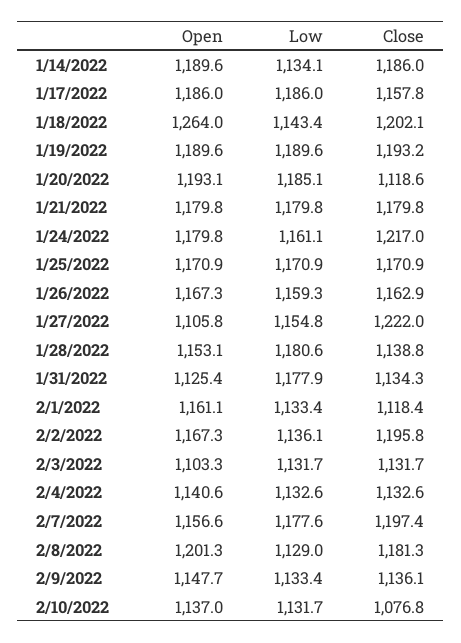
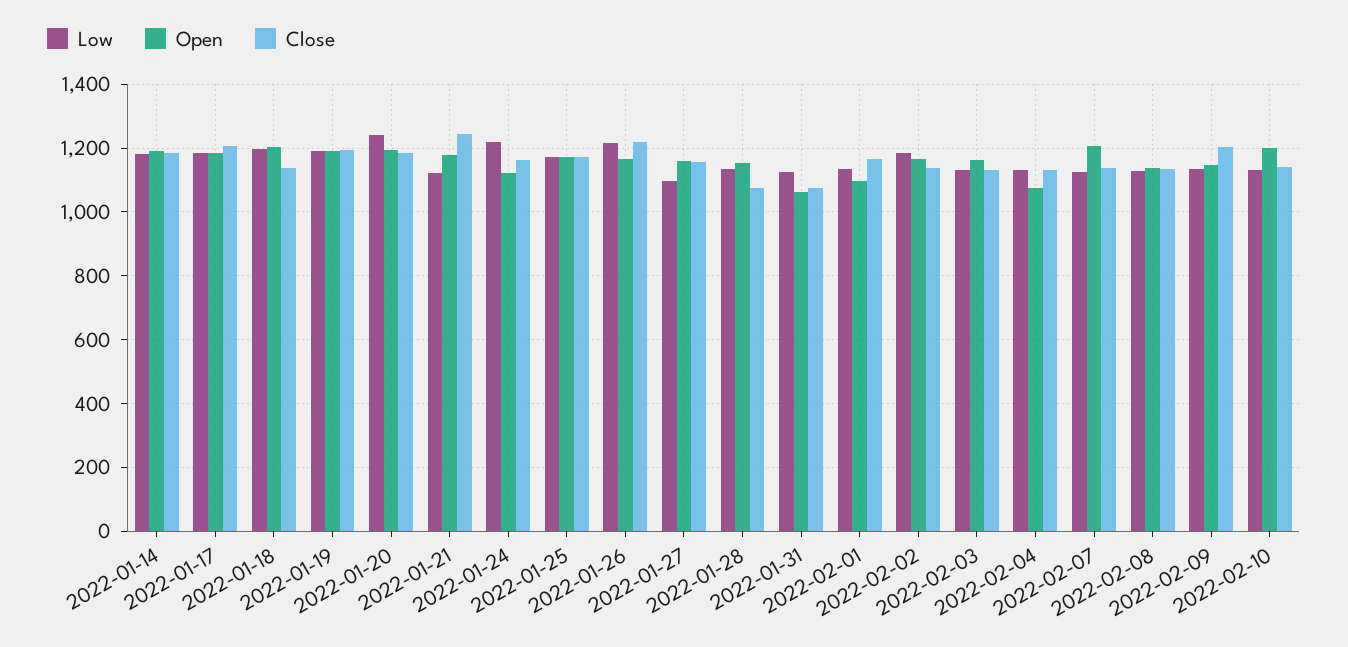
  {
    "Open": {
      "1/14/2022": 1189.6,
      "1/17/2022": 1186,
-     "1/18/2022": 1264,
+     "1/18/2022": 1200,
      "1/19/2022": 1189.6,
      "1/20/2022": 1193.1,
      "1/21/2022": 1179.8,
-     "1/24/2022": 1179.8,
+     "1/24/2022": 1120,
      "1/25/2022": 1170.9,
      "1/26/2022": 1167.3,
-     "1/27/2022": 1105.8,
+     "1/27/2022": 1160,
      "1/28/2022": 1153.1,
-     "1/31/2022": 1125.4,
+     "1/31/2022": 1060,
-     "2/1/2022": 1161.1,
+     "2/1/2022": 1100,
      "2/2/2022": 1167.3,
-     "2/3/2022": 1103.3,
+     "2/3/2022": 1160,
-     "2/4/2022": 1140.6,
+     "2/4/2022": 1080,
-     "2/7/2022": 1156.6,
+     "2/7/2022": 1200,
-     "2/8/2022": 1201.3,
+     "2/8/2022": 1140,
      "2/9/2022": 1147.7,
-     "2/10/2022": 1137
+     "2/10/2022": 1200
    },
    "Low": {
-     "1/14/2022": 1134.1,
+     "1/14/2022": 1180,
      "1/17/2022": 1186,
-     "1/18/2022": 1143.4,
+     "1/18/2022": 1200,
      "1/19/2022": 1189.6,
-     "1/20/2022": 1185.1,
+     "1/20/2022": 1240,
-     "1/21/2022": 1179.8,
+     "1/21/2022": 1120,
-     "1/24/2022": 1161.1,
+     "1/24/2022": 1220,
      "1/25/2022": 1170.9,
-     "1/26/2022": 1159.3,
+     "1/26/2022": 1220,
-     "1/27/2022": 1154.8,
+     "1/27/2022": 1100,
-     "1/28/2022": 1180.6,
+     "1/28/2022": 1140,
-     "1/31/2022": 1177.9,
+     "1/31/2022": 1120,
      "2/1/2022": 1133.4,
-     "2/2/2022": 1136.1,
+     "2/2/2022": 1180,
      "2/3/2022": 1131.7,
      "2/4/2022": 1132.6,
-     "2/7/2022": 1177.6,
+     "2/7/2022": 1120,
      "2/8/2022": 1129,
      "2/9/2022": 1133.4,
      "2/10/2022": 1131.7
    },
    "Close": {
      "1/14/2022": 1186,
-     "1/17/2022": 1157.8,
+     "1/17/2022": 1200,
-     "1/18/2022": 1202.1,
+     "1/18/2022": 1140,
      "1/19/2022": 1193.2,
-     "1/20/2022": 1118.6,
+     "1/20/2022": 1180,
-     "1/21/2022": 1179.8,
+     "1/21/2022": 1240,
-     "1/24/2022": 1217,
+     "1/24/2022": 1160,
      "1/25/2022": 1170.9,
-     "1/26/2022": 1162.9,
+     "1/26/2022": 1220,
-     "1/27/2022": 1222,
+     "1/27/2022": 1160,
-     "1/28/2022": 1138.8,
+     "1/28/2022": 1080,
-     "1/31/2022": 1134.3,
+     "1/31/2022": 1080,
-     "2/1/2022": 1118.4,
+     "2/1/2022": 1160,
-     "2/2/2022": 1195.8,
+     "2/2/2022": 1140,
      "2/3/2022": 1131.7,
      "2/4/2022": 1132.6,
-     "2/7/2022": 1197.4,
+     "2/7/2022": 1140,
-     "2/8/2022": 1181.3,
+     "2/8/2022": 1140,
-     "2/9/2022": 1136.1,
+     "2/9/2022": 1200,
-     "2/10/2022": 1076.8
+     "2/10/2022": 1140
    }
  }

